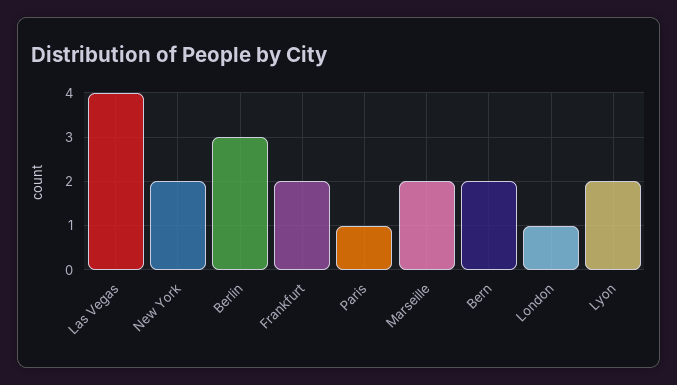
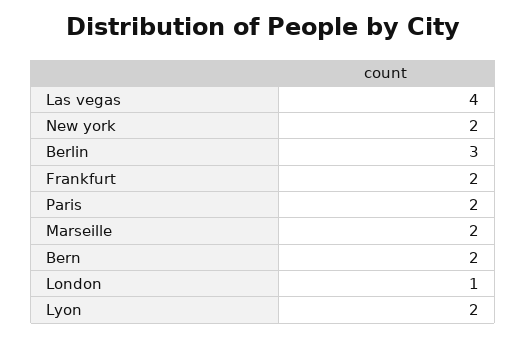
  {
    "Las Vegas": 4,
    "New York": 2,
    "Berlin": 3,
    "Frankfurt": 2,
-   "Paris": 1,
+   "Paris": 2,
    "Marseille": 2,
    "Bern": 2,
    "London": 1,
    "Lyon": 2
  }

